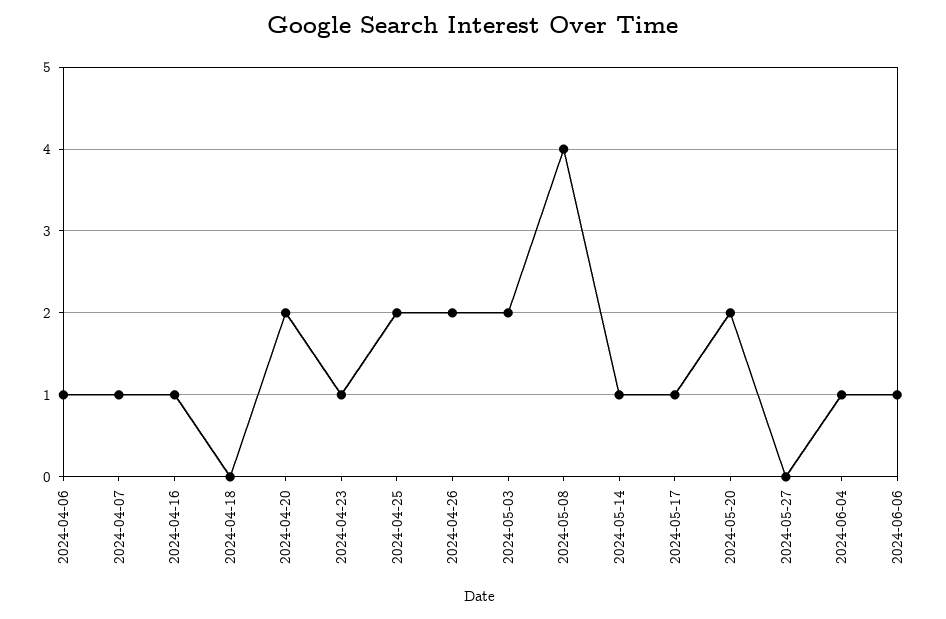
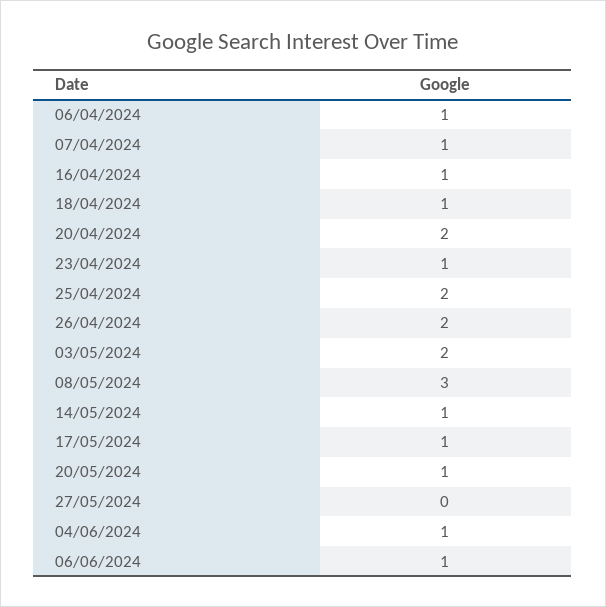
  {
    "2024-04-06": 1,
    "2024-04-07": 1,
    "2024-04-16": 1,
-   "2024-04-18": 0,
+   "2024-04-18": 1,
    "2024-04-20": 2,
    "2024-04-23": 1,
    "2024-04-25": 2,
    "2024-04-26": 2,
    "2024-05-03": 2,
-   "2024-05-08": 4,
+   "2024-05-08": 3,
    "2024-05-14": 1,
    "2024-05-17": 1,
-   "2024-05-20": 2,
+   "2024-05-20": 1,
    "2024-05-27": 0,
    "2024-06-04": 1,
    "2024-06-06": 1
  }

